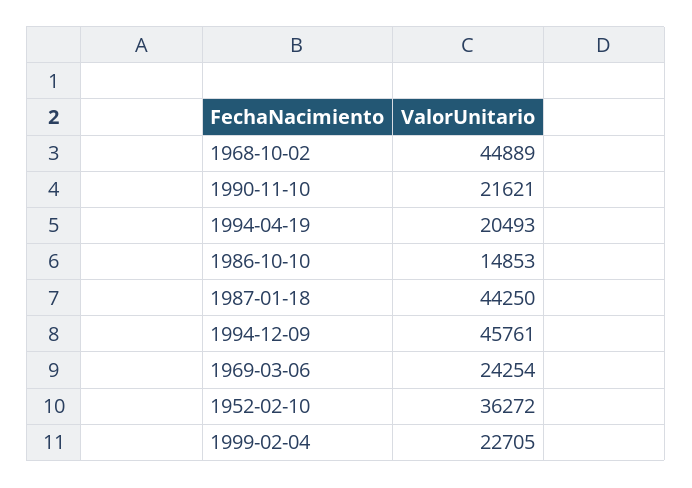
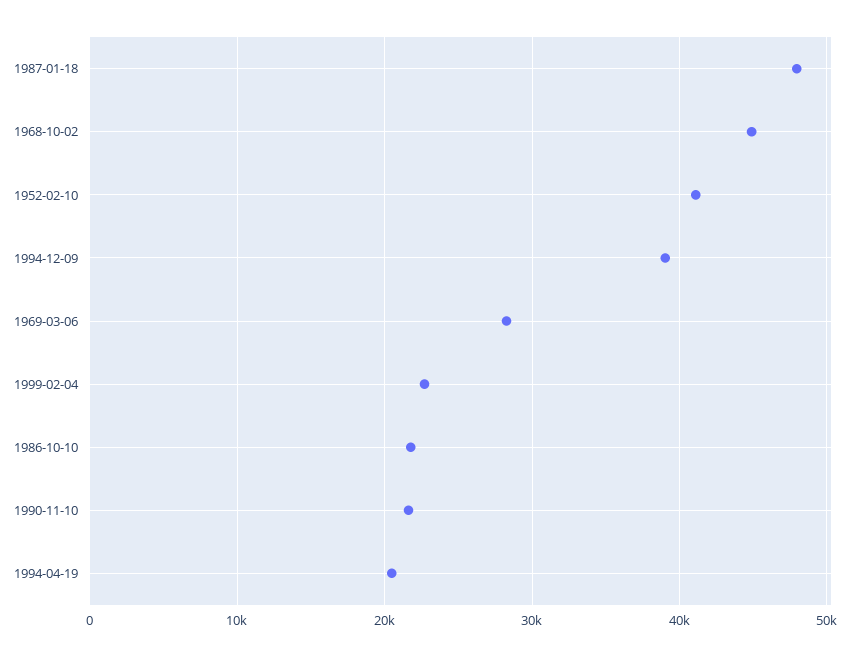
  {
    "1968-10-02": 44889,
    "1990-11-10": 21621,
    "1994-04-19": 20493,
-   "1986-10-10": 14853,
+   "1986-10-10": 22000,
-   "1987-01-18": 44250,
+   "1987-01-18": 48000,
-   "1994-12-09": 45761,
+   "1994-12-09": 39000,
-   "1969-03-06": 24254,
+   "1969-03-06": 28000,
-   "1952-02-10": 36272,
+   "1952-02-10": 41000,
    "1999-02-04": 22705
  }

